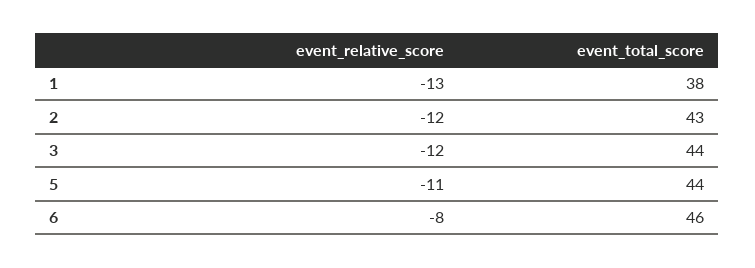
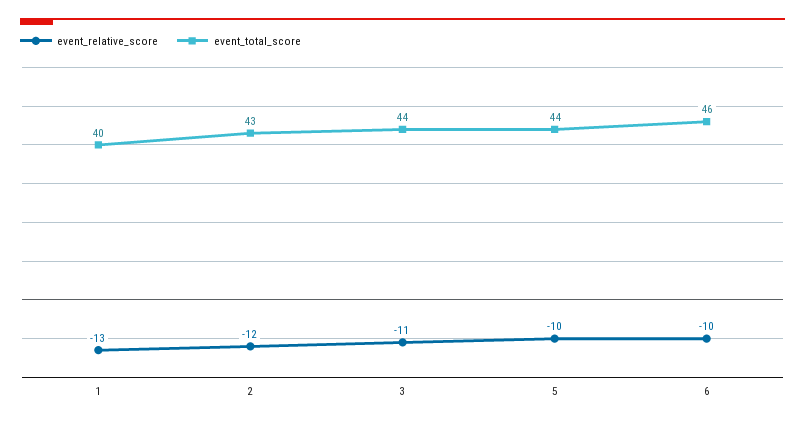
  {
    "event_relative_score": {
      "1": -13,
      "2": -12,
-     "3": -12,
+     "3": -11,
-     "5": -11,
+     "5": -10,
-     "6": -8
+     "6": -10
    },
    "event_total_score": {
-     "1": 38,
+     "1": 40,
      "2": 43,
      "3": 44,
      "5": 44,
      "6": 46
    }
  }

